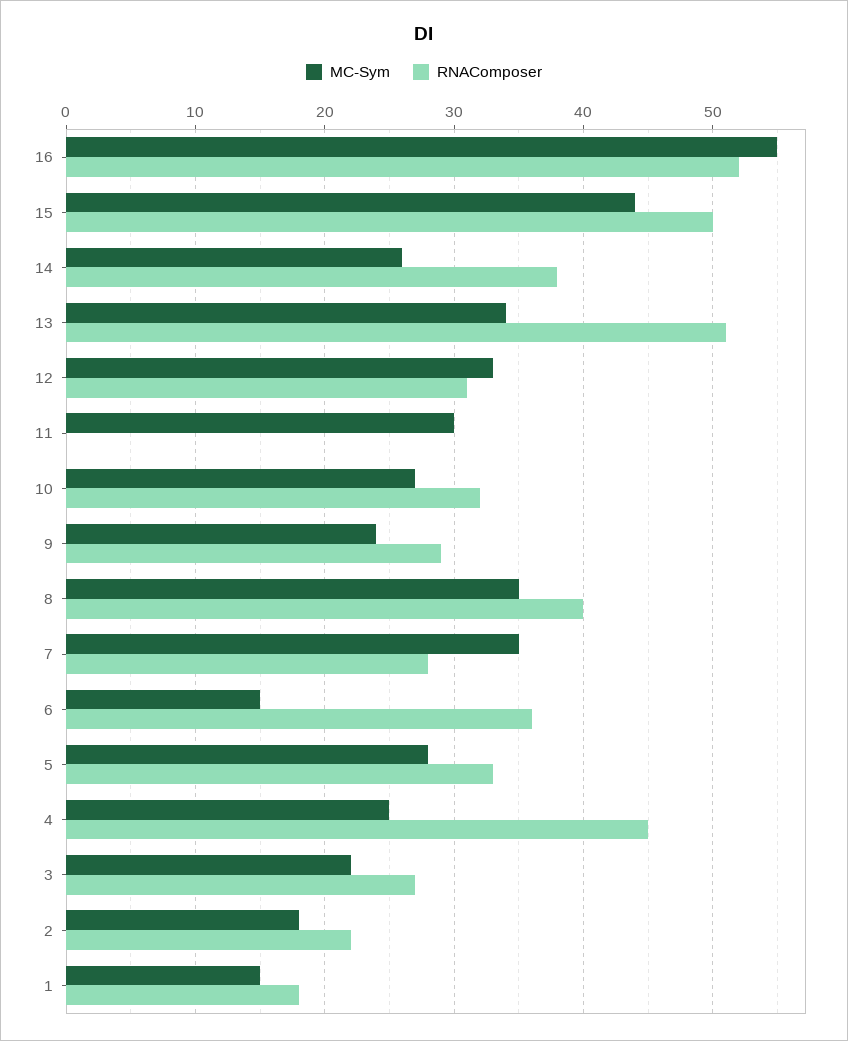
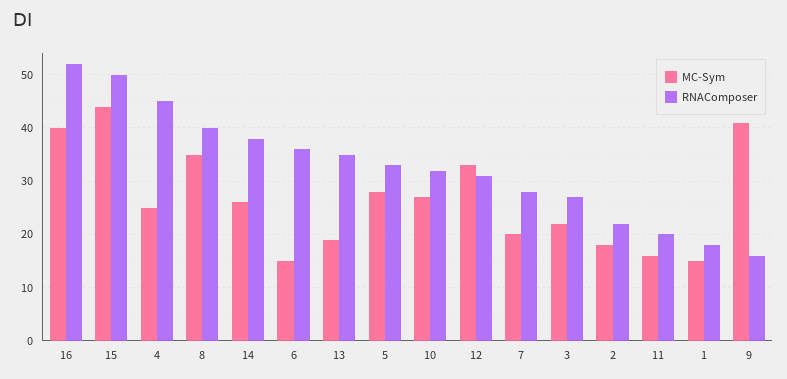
  {
    "MC-Sym": {
-     "16": 55,
+     "16": 40,
      "15": 44,
      "14": 26,
-     "13": 34,
+     "13": 20,
      "12": 33,
-     "11": 30,
+     "11": 15,
      "10": 27,
-     "9": 24,
+     "9": 40,
      "8": 35,
-     "7": 35,
+     "7": 20,
      "6": 15,
      "5": 28,
      "4": 25,
      "3": 22,
      "2": 18,
      "1": 15
    },
    "RNAComposer": {
      "16": 52,
      "15": 50,
      "14": 38,
-     "13": 51,
+     "13": 35,
      "12": 31,
-     "11": 0,
+     "11": 20,
      "10": 32,
-     "9": 29,
+     "9": 15,
      "8": 40,
      "7": 28,
      "6": 36,
      "5": 33,
      "4": 45,
      "3": 27,
      "2": 22,
      "1": 18
    }
  }

